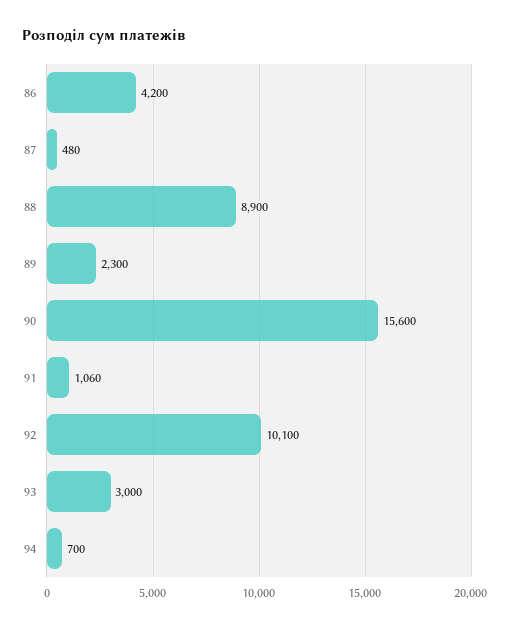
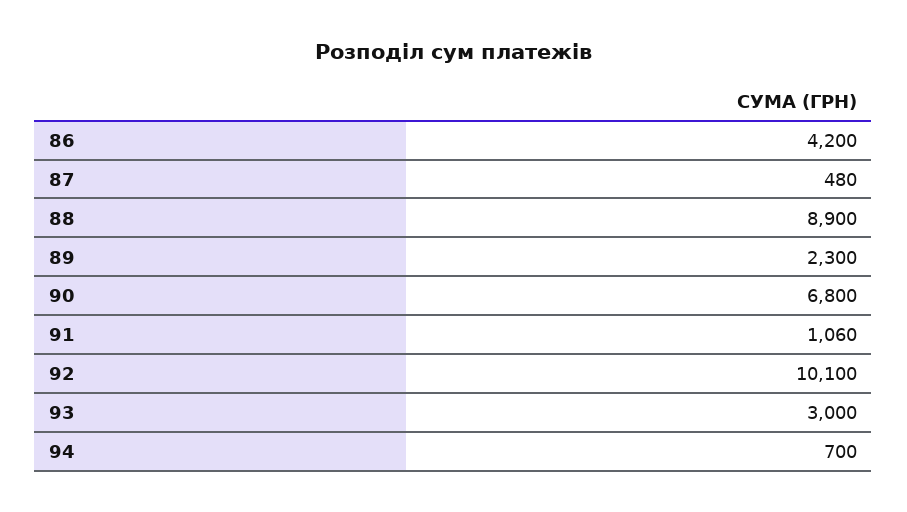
  {
    "86": 4200,
    "87": 480,
    "88": 8900,
    "89": 2300,
-   "90": 15600,
+   "90": 6800,
    "91": 1060,
    "92": 10100,
    "93": 3000,
    "94": 700
  }

